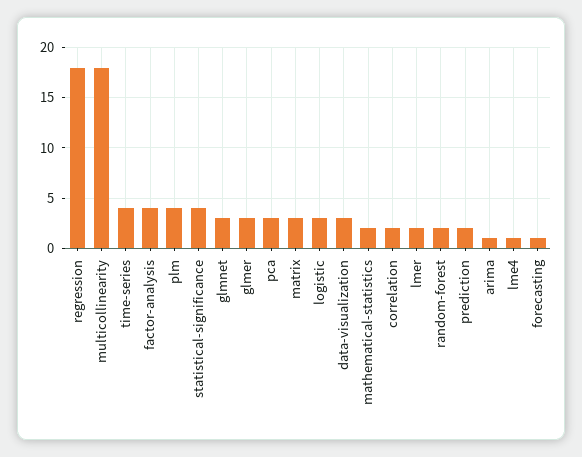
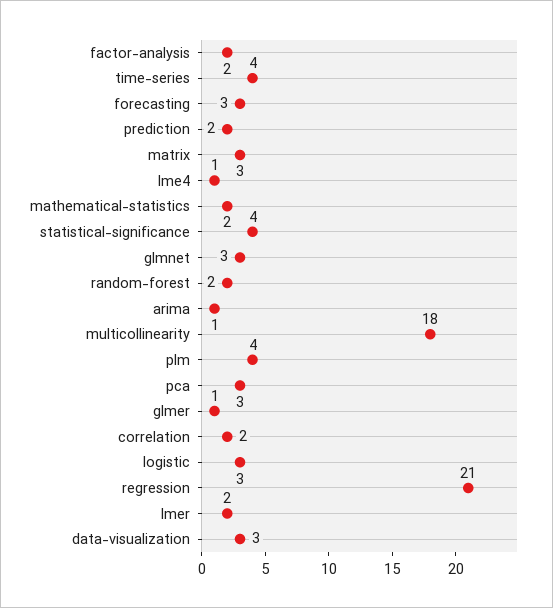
  {
-   "regression": 18,
+   "regression": 21,
    "multicollinearity": 18,
    "time-series": 4,
-   "factor-analysis": 4,
+   "factor-analysis": 2,
    "plm": 4,
    "statistical-significance": 4,
    "glmnet": 3,
-   "glmer": 3,
+   "glmer": 1,
    "pca": 3,
    "matrix": 3,
    "logistic": 3,
    "data-visualization": 3,
    "mathematical-statistics": 2,
    "correlation": 2,
    "lmer": 2,
    "random-forest": 2,
    "prediction": 2,
    "arima": 1,
    "lme4": 1,
-   "forecasting": 1
+   "forecasting": 3
  }

